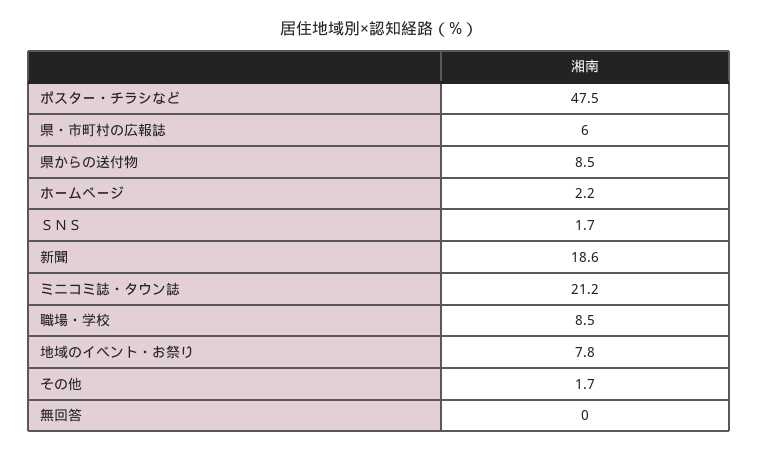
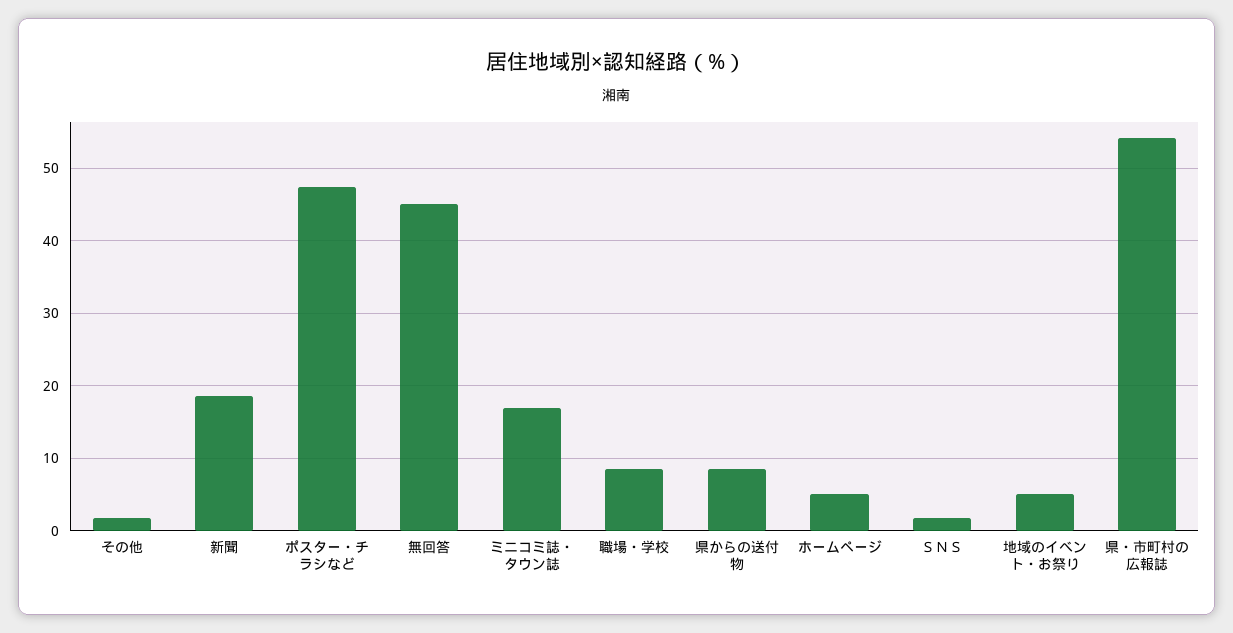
  {
    "ポスター・チラシなど": 47.5,
-   "県・市町村の広報誌": 6,
+   "県・市町村の広報誌": 54,
    "県からの送付物": 8.5,
-   "ホームページ": 2.2,
+   "ホームページ": 5,
    "ＳＮＳ": 1.7,
    "新聞": 18.6,
-   "ミニコミ誌・タウン誌": 21.2,
+   "ミニコミ誌・タウン誌": 17,
    "職場・学校": 8.5,
-   "地域のイべント・お祭り": 7.8,
+   "地域のイべント・お祭り": 5,
    "その他": 1.7,
-   "無回答": 0
+   "無回答": 45
  }

